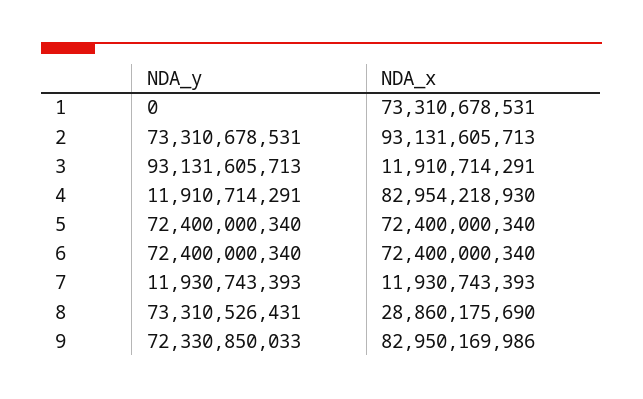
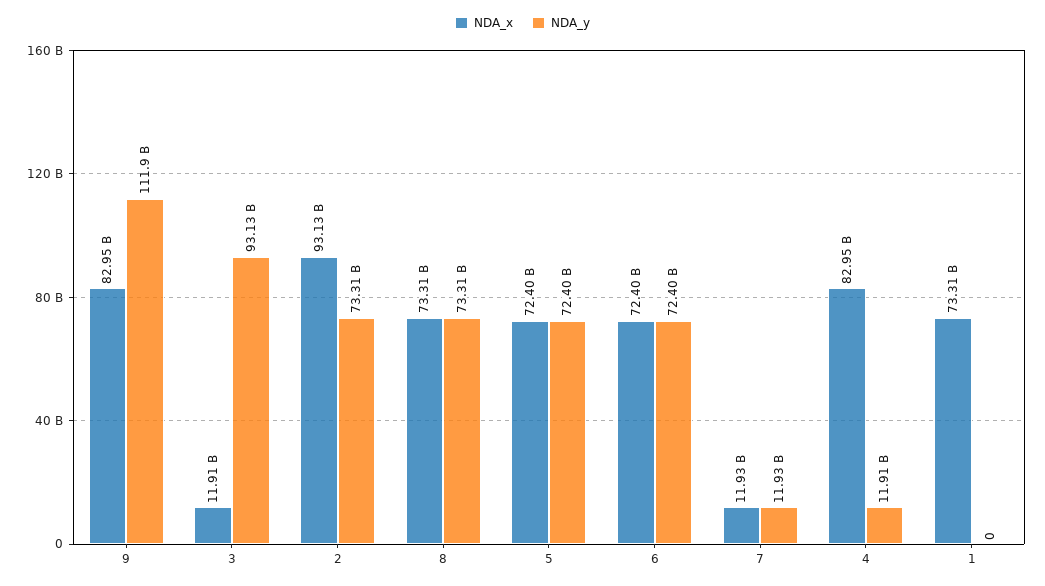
  {
    "NDA_y": {
      "1": 0,
      "2": 73310678531,
      "3": 93131605713,
      "4": 11910714291,
      "5": 72400000340,
      "6": 72400000340,
      "7": 11930743393,
      "8": 73310526431,
-     "9": 72330850033
+     "9": 111900000000
    },
    "NDA_x": {
      "1": 73310678531,
      "2": 93131605713,
      "3": 11910714291,
      "4": 82954218930,
      "5": 72400000340,
      "6": 72400000340,
      "7": 11930743393,
-     "8": 28860175690,
+     "8": 73310000000,
      "9": 82950169986
    }
  }

